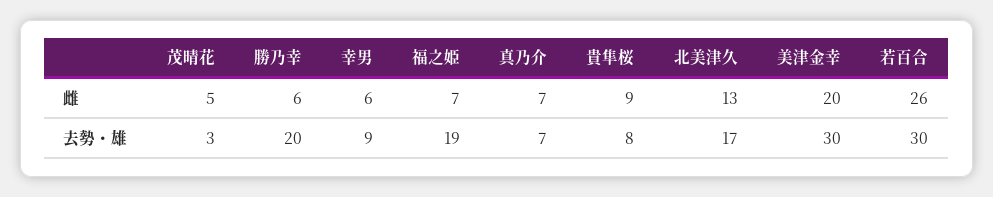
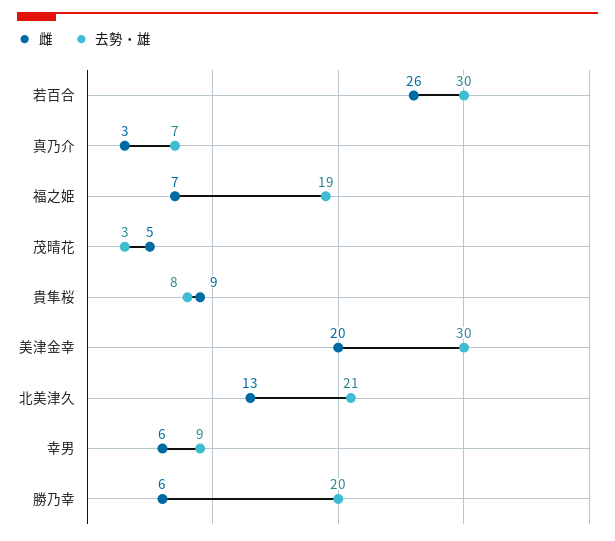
  {
    "雌": {
      "茂晴花": 5,
      "勝乃幸": 6,
      "幸男": 6,
      "福之姫": 7,
-     "真乃介": 7,
+     "真乃介": 3,
      "貴隼桜": 9,
      "北美津久": 13,
      "美津金幸": 20,
      "若百合": 26
    },
    "去勢・雄": {
      "茂晴花": 3,
      "勝乃幸": 20,
      "幸男": 9,
      "福之姫": 19,
      "真乃介": 7,
      "貴隼桜": 8,
-     "北美津久": 17,
+     "北美津久": 21,
      "美津金幸": 30,
      "若百合": 30
    }
  }

